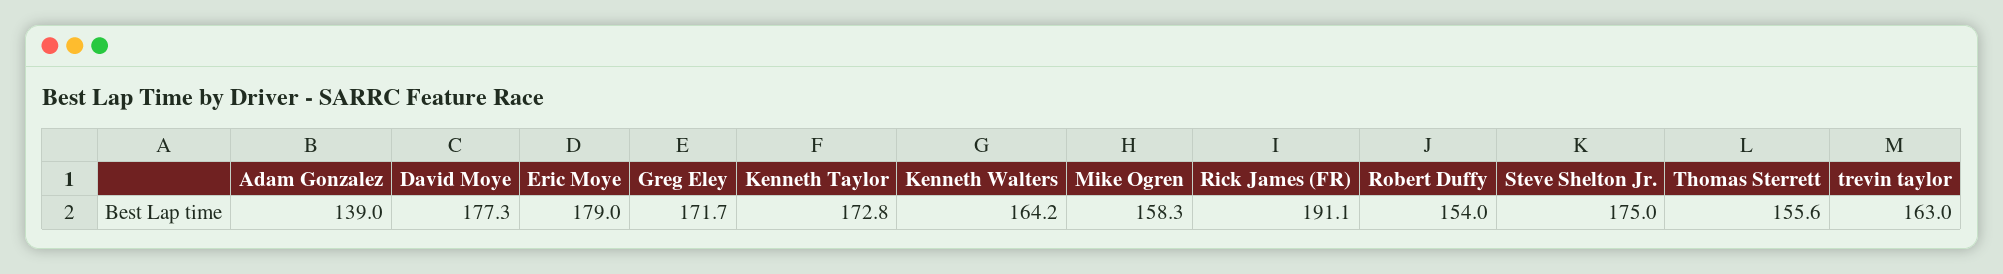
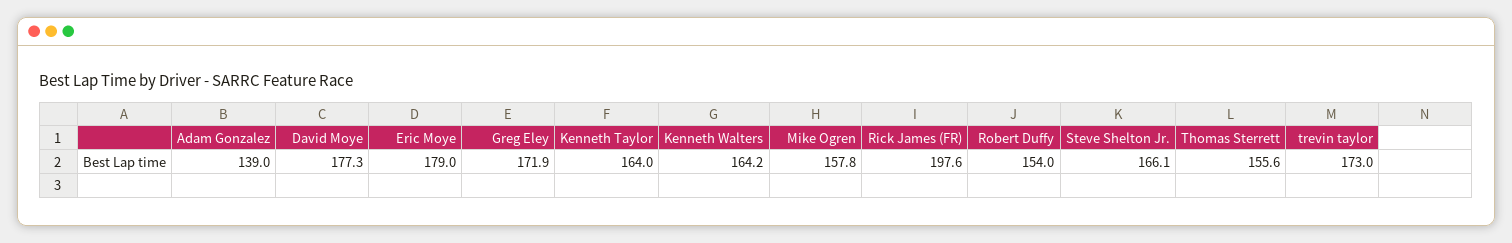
  {
    "Adam Gonzalez": 139,
    "David Moye": 177.3,
    "Eric Moye": 179,
-   "Greg Eley": 171.7,
+   "Greg Eley": 171.9,
-   "Kenneth Taylor": 172.8,
+   "Kenneth Taylor": 164,
    "Kenneth Walters": 164.2,
-   "Mike Ogren": 158.3,
+   "Mike Ogren": 157.8,
-   "Rick James (FR)": 191.1,
+   "Rick James (FR)": 197.6,
    "Robert Duffy": 154,
-   "Steve Shelton Jr.": 175,
+   "Steve Shelton Jr.": 166.1,
    "Thomas Sterrett": 155.6,
-   "trevin taylor": 163
+   "trevin taylor": 173
  }

